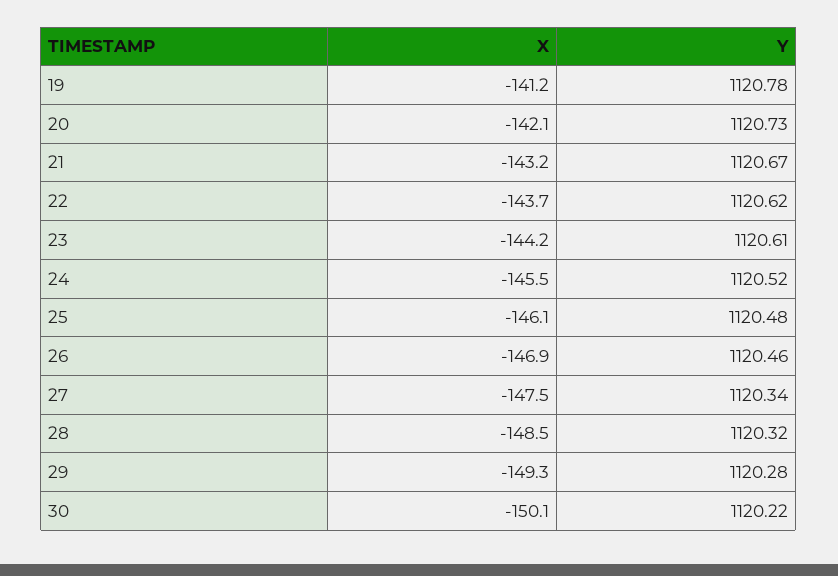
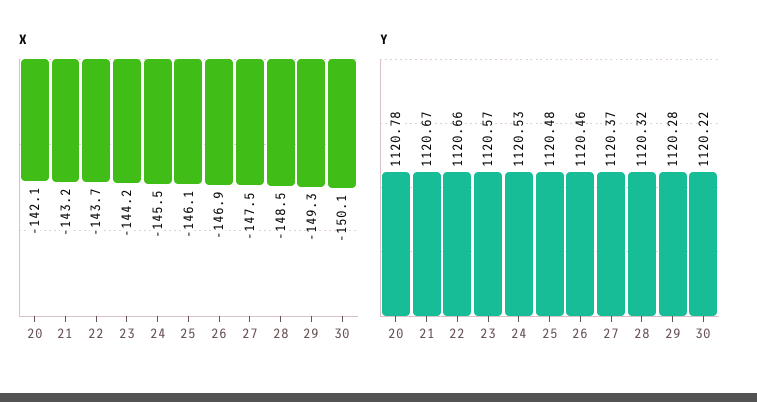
  {
    "X": {
-     "19": -141.2,
      "20": -142.1,
      "21": -143.2,
      "22": -143.7,
      "23": -144.2,
      "24": -145.5,
      "25": -146.1,
      "26": -146.9,
      "27": -147.5,
      "28": -148.5,
      "29": -149.3,
      "30": -150.1
    },
    "Y": {
-     "19": 1120.78,
-     "20": 1120.73,
+     "20": 1120.78,
      "21": 1120.67,
-     "22": 1120.62,
+     "22": 1120.66,
-     "23": 1120.61,
+     "23": 1120.57,
-     "24": 1120.52,
+     "24": 1120.53,
      "25": 1120.48,
      "26": 1120.46,
-     "27": 1120.34,
+     "27": 1120.37,
      "28": 1120.32,
      "29": 1120.28,
      "30": 1120.22
    }
  }

